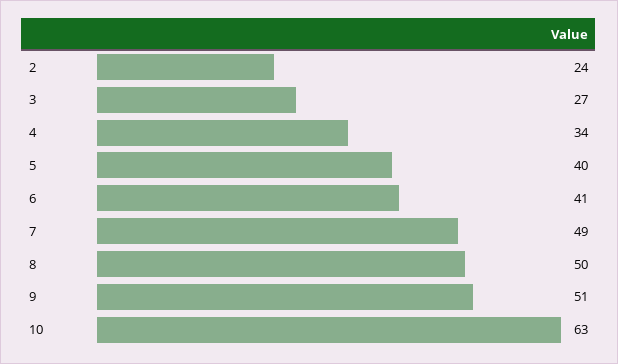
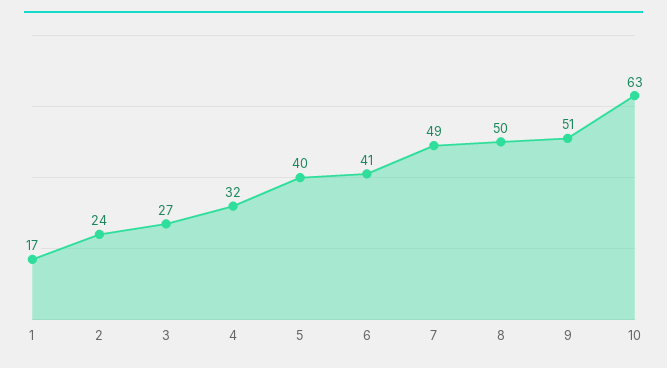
  {
    "2": 24,
    "3": 27,
-   "4": 34,
+   "4": 32,
    "5": 40,
    "6": 41,
    "7": 49,
    "8": 50,
    "9": 51,
-   "10": 63
+   "10": 63,
+   "1": 17
  }

